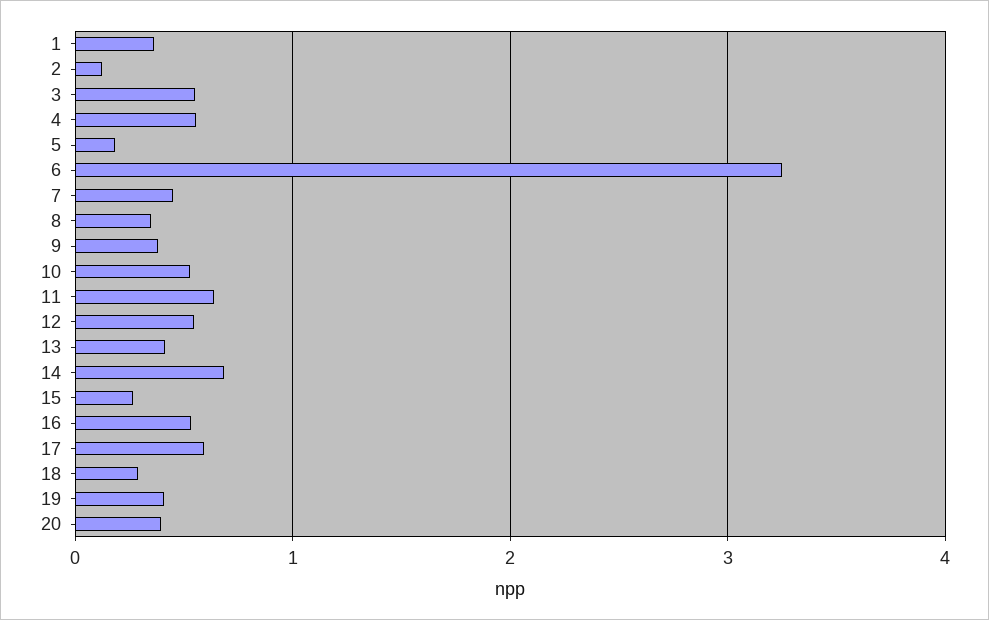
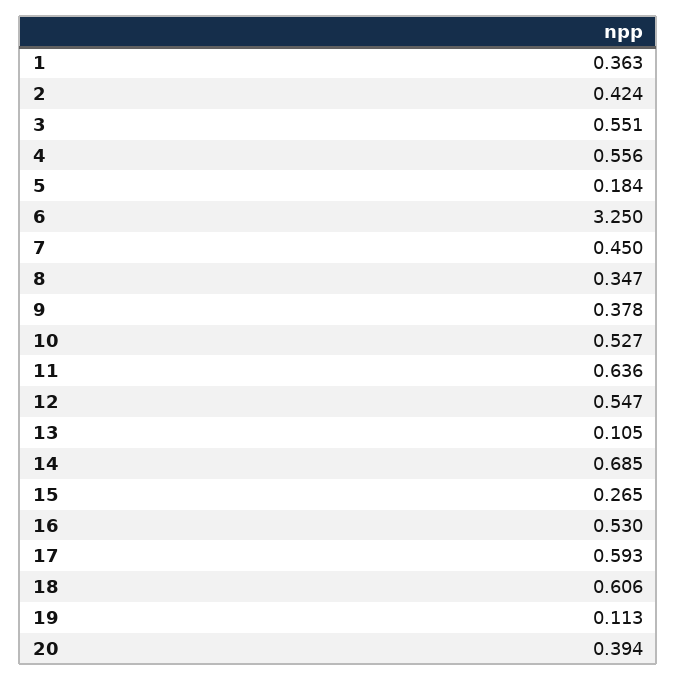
  {
    "1": 0.363,
-   "2": 0.1,
+   "2": 0.424,
    "3": 0.551,
    "4": 0.556,
    "5": 0.184,
    "6": 3.25,
    "7": 0.45,
    "8": 0.347,
    "9": 0.378,
    "10": 0.527,
    "11": 0.636,
    "12": 0.547,
-   "13": 0.4,
+   "13": 0.105,
    "14": 0.685,
    "15": 0.265,
    "16": 0.53,
    "17": 0.593,
-   "18": 0.3,
+   "18": 0.606,
-   "19": 0.4,
+   "19": 0.113,
    "20": 0.394
  }

